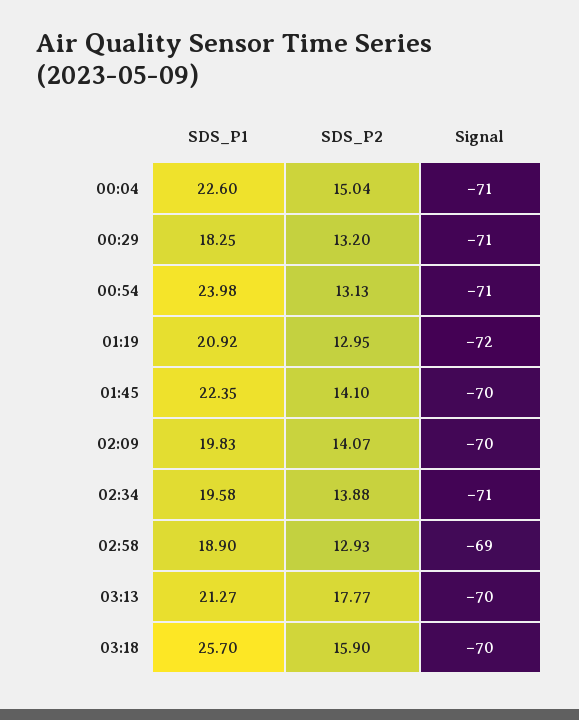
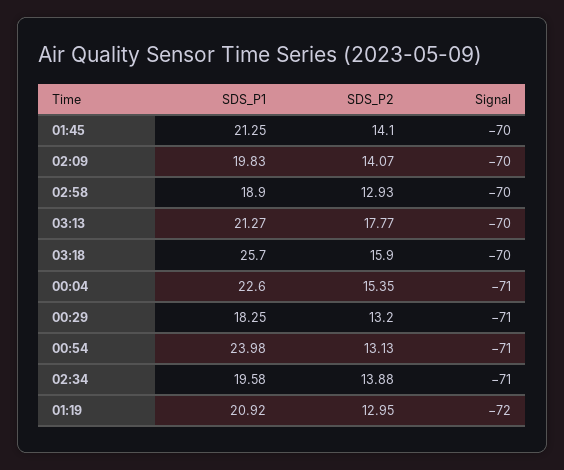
  {
    "SDS_P1": {
      "00:04": 22.6,
      "00:29": 18.25,
      "00:54": 23.98,
      "01:19": 20.92,
-     "01:45": 22.35,
+     "01:45": 21.25,
      "02:09": 19.83,
      "02:34": 19.58,
      "02:58": 18.9,
      "03:13": 21.27,
      "03:18": 25.7
    },
    "SDS_P2": {
-     "00:04": 15.04,
+     "00:04": 15.35,
      "00:29": 13.2,
      "00:54": 13.13,
      "01:19": 12.95,
      "01:45": 14.1,
      "02:09": 14.07,
      "02:34": 13.88,
      "02:58": 12.93,
      "03:13": 17.77,
      "03:18": 15.9
    },
    "Signal": {
      "00:04": -71,
      "00:29": -71,
      "00:54": -71,
      "01:19": -72,
      "01:45": -70,
      "02:09": -70,
      "02:34": -71,
-     "02:58": -69,
+     "02:58": -70,
      "03:13": -70,
      "03:18": -70
    }
  }

